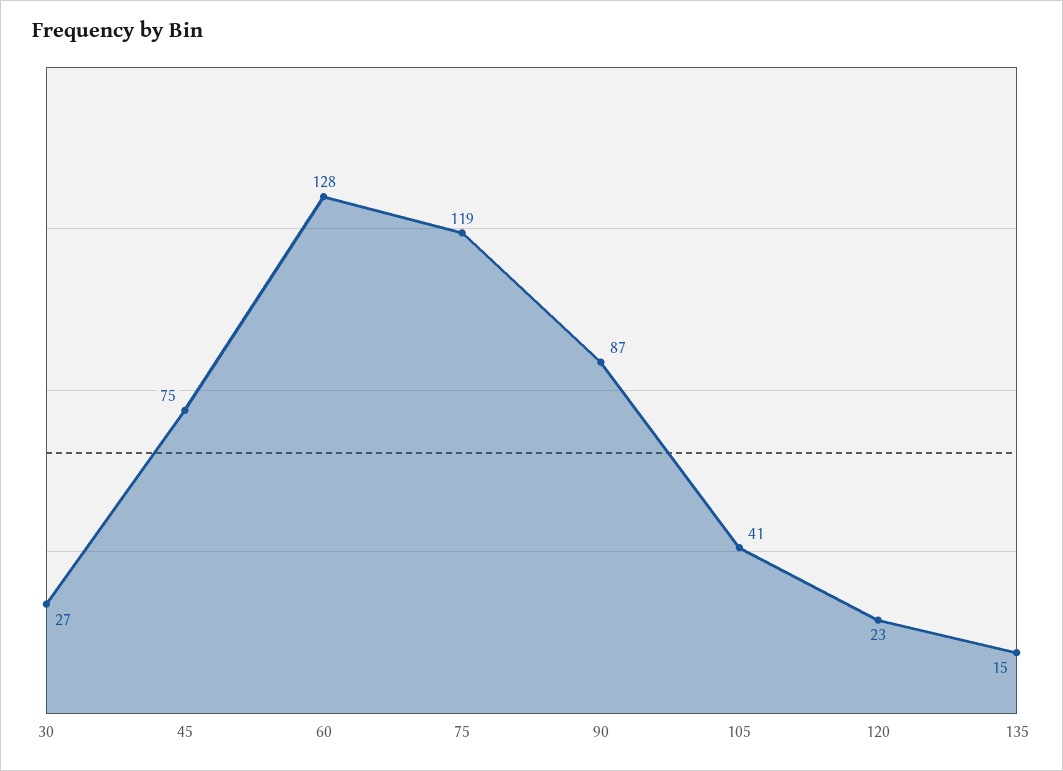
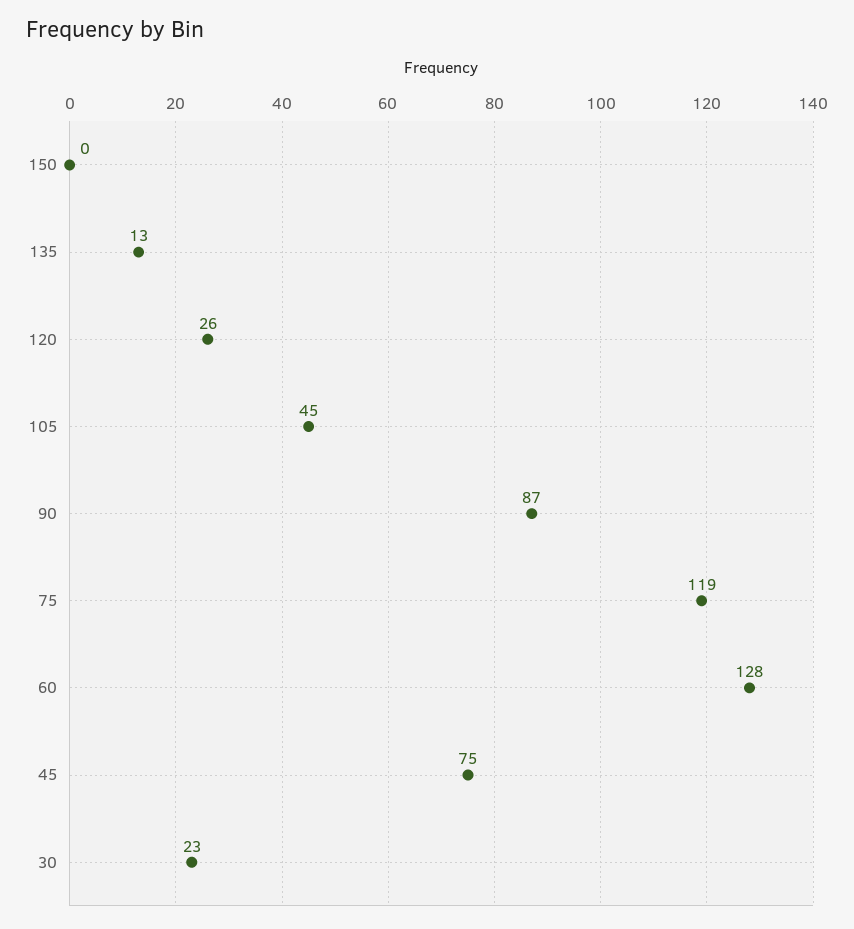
  {
-   "30": 27,
+   "30": 23,
    "45": 75,
    "60": 128,
    "75": 119,
    "90": 87,
-   "105": 41,
+   "105": 45,
-   "120": 23,
+   "120": 26,
-   "135": 15
+   "135": 13,
+   "150": 0
  }

